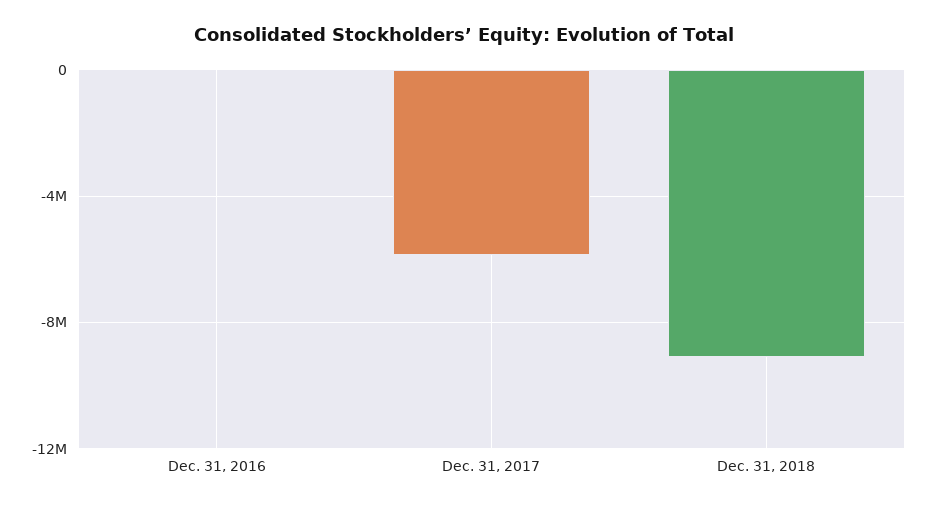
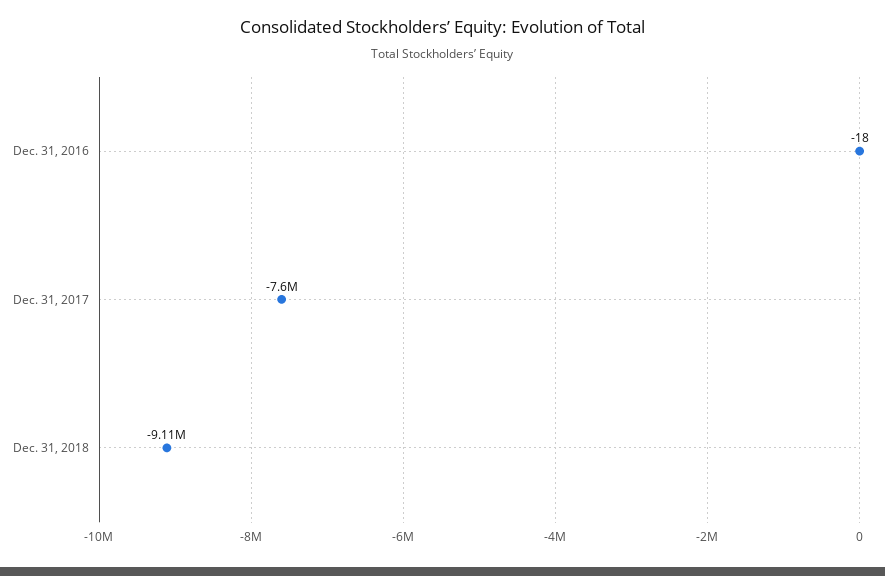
  {
    "Dec. 31, 2016": -18,
-   "Dec. 31, 2017": -6000000,
+   "Dec. 31, 2017": -7600000,
    "Dec. 31, 2018": -9110000
  }

